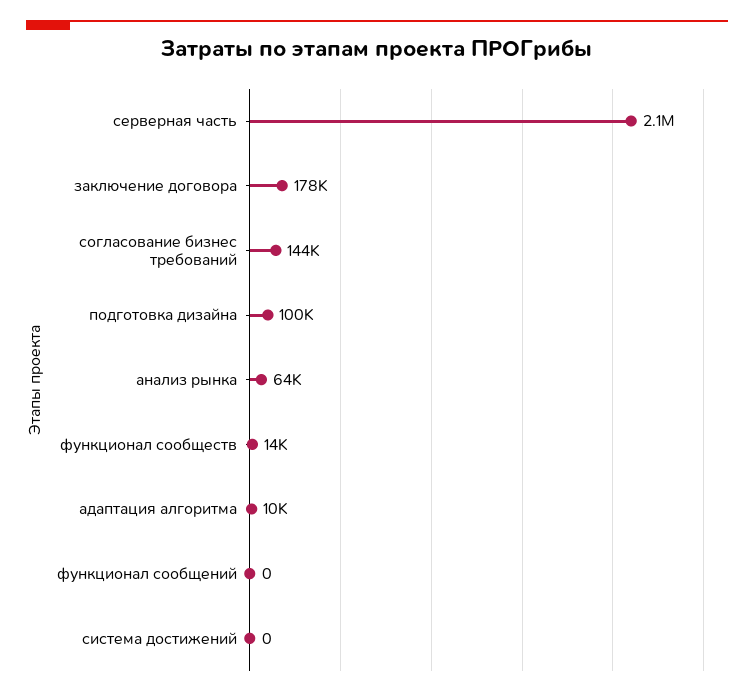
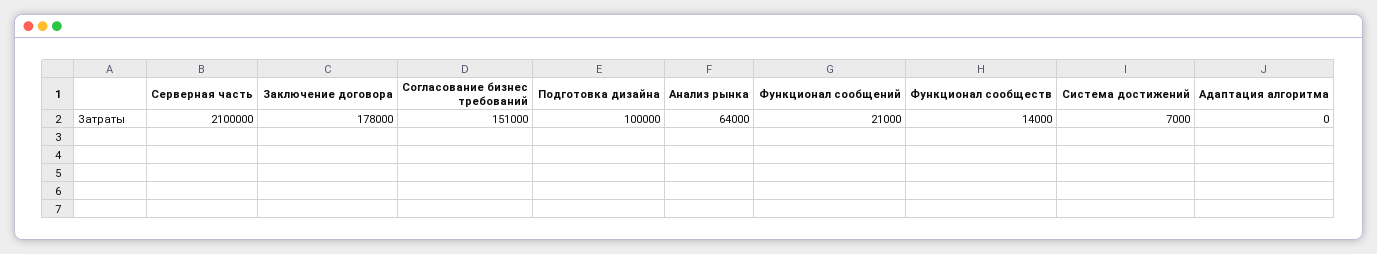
  {
    "серверная часть": 2100000,
    "заключение договора": 178000,
-   "согласование бизнес требований": 144000,
+   "согласование бизнес требований": 151000,
    "подготовка дизайна": 100000,
    "анализ рынка": 64000,
    "функционал сообществ": 14000,
-   "адаптация алгоритма": 10000,
+   "адаптация алгоритма": 0,
-   "функционал сообщений": 0,
+   "функционал сообщений": 21000,
-   "система достижений": 0
+   "система достижений": 7000
  }

